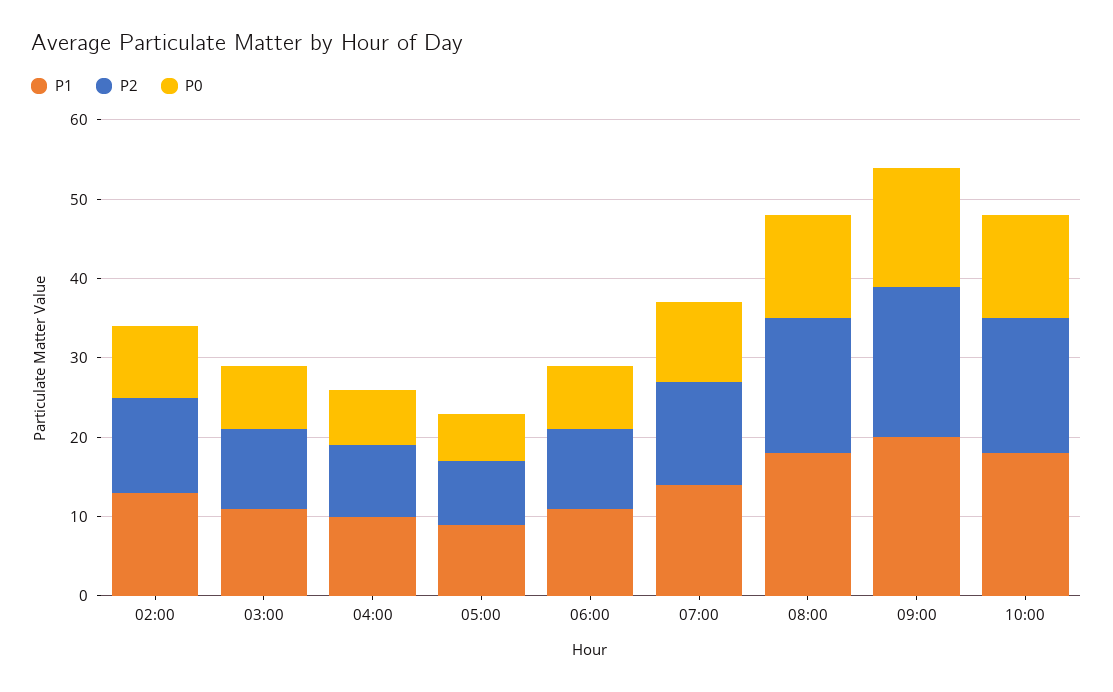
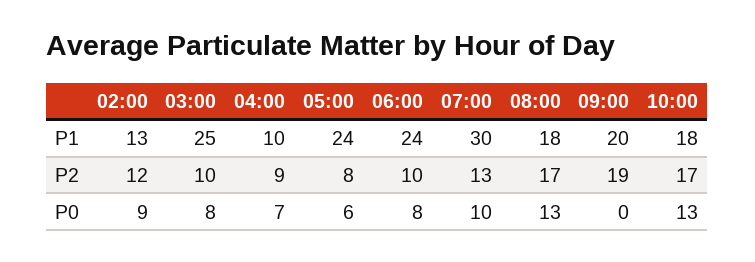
  {
    "P1": {
      "02:00": 13,
-     "03:00": 10,
+     "03:00": 25,
      "04:00": 10,
-     "05:00": 10,
+     "05:00": 24,
-     "06:00": 10,
+     "06:00": 24,
-     "07:00": 15,
+     "07:00": 30,
      "08:00": 18,
      "09:00": 20,
      "10:00": 18
    },
    "P2": {
      "02:00": 12,
      "03:00": 10,
      "04:00": 9,
      "05:00": 8,
      "06:00": 10,
      "07:00": 13,
      "08:00": 17,
      "09:00": 19,
      "10:00": 17
    },
    "P0": {
      "02:00": 9,
      "03:00": 8,
      "04:00": 7,
      "05:00": 6,
      "06:00": 8,
      "07:00": 10,
      "08:00": 13,
-     "09:00": 15,
+     "09:00": 0,
      "10:00": 13
    }
  }

